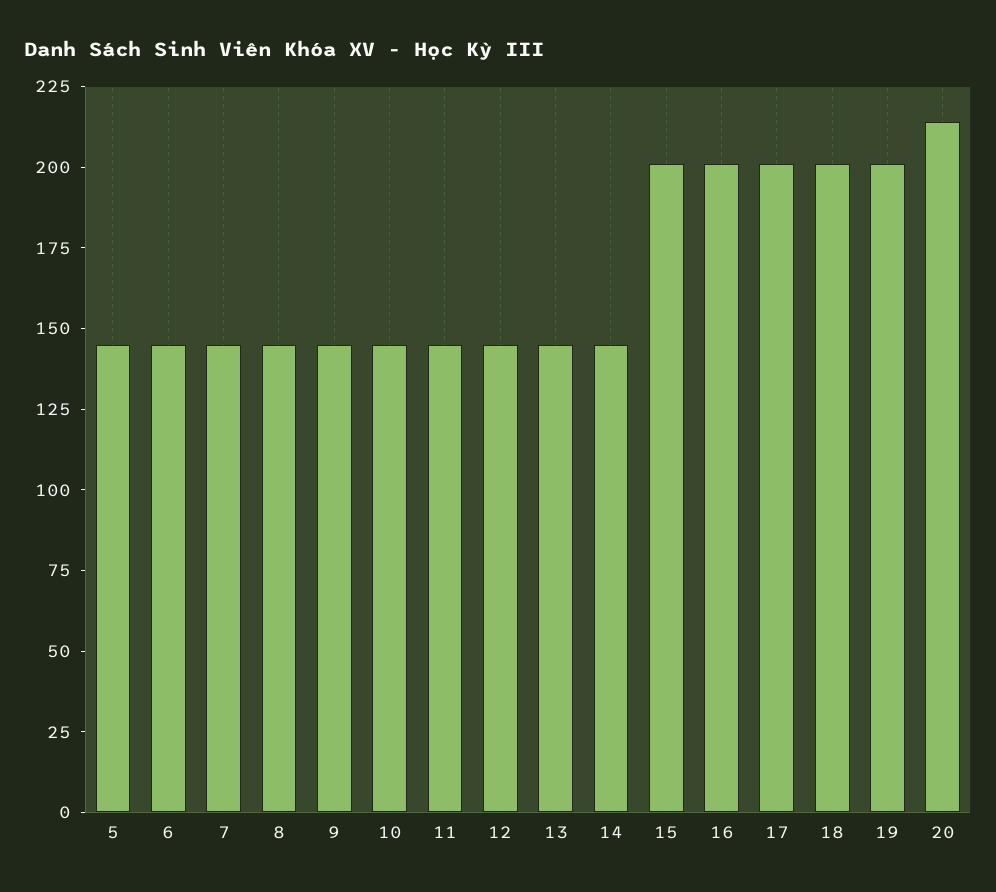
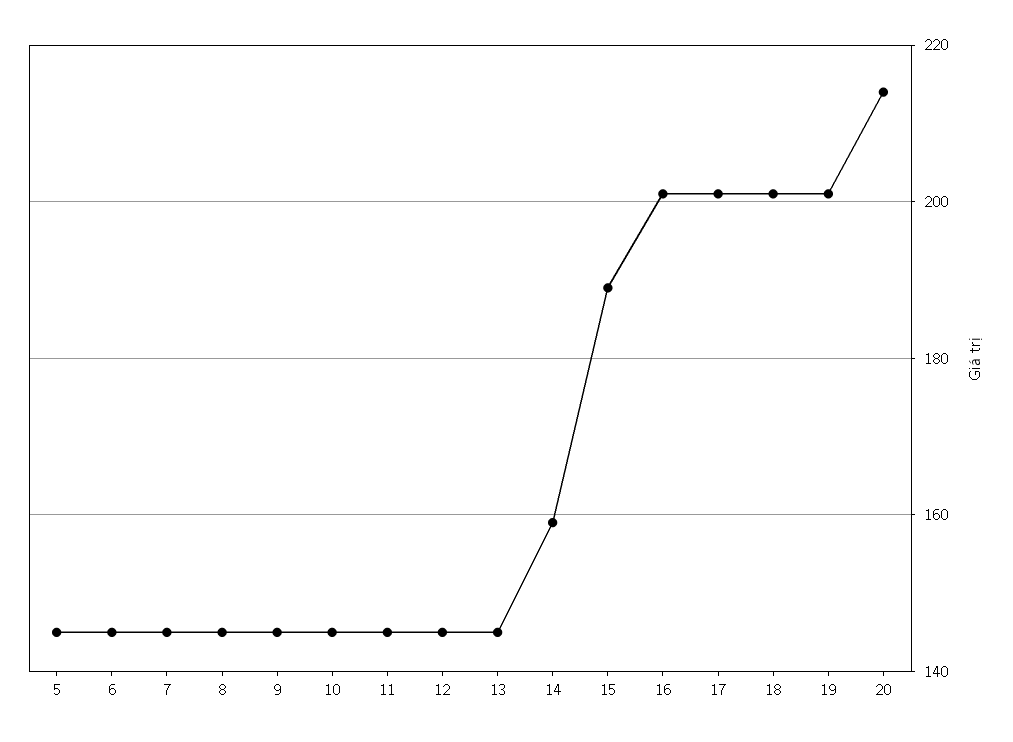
  {
    "5": 145,
    "6": 145,
    "7": 145,
    "8": 145,
    "9": 145,
    "10": 145,
    "11": 145,
    "12": 145,
    "13": 145,
-   "14": 145,
+   "14": 160,
-   "15": 200,
+   "15": 190,
    "16": 200,
    "17": 200,
    "18": 200,
    "19": 200,
    "20": 215
  }

